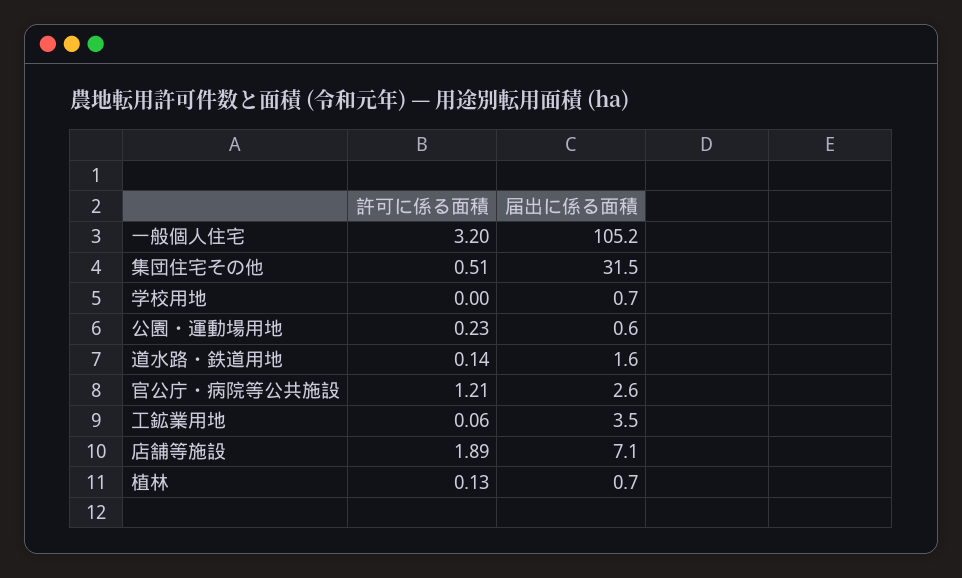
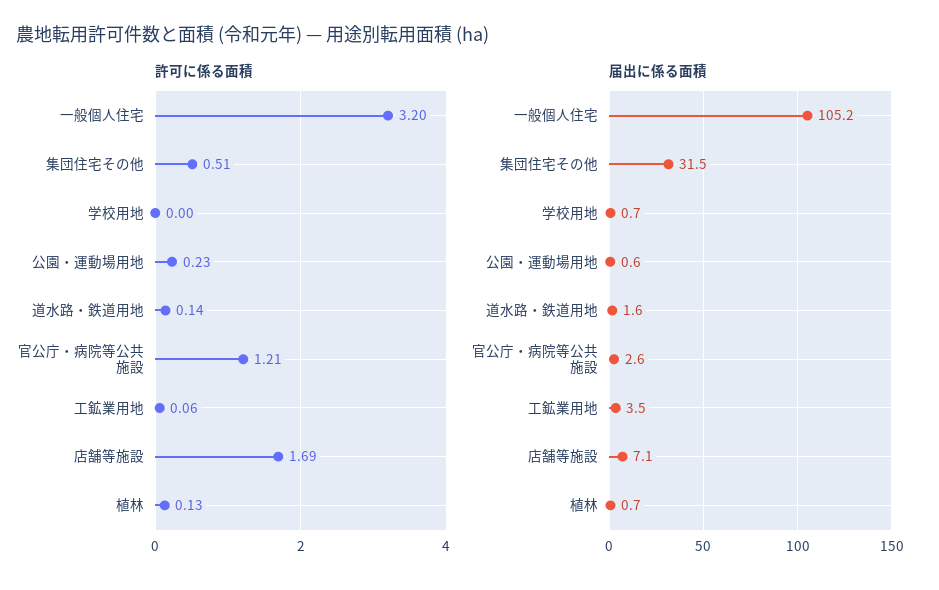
  {
    "許可に係る面積": {
      "一般個人住宅": 3.2,
      "集団住宅その他": 0.51,
      "学校用地": 0,
      "公園・運動場用地": 0.23,
      "道水路・鉄道用地": 0.14,
      "官公庁・病院等公共施設": 1.21,
      "工鉱業用地": 0.06,
-     "店舗等施設": 1.89,
+     "店舗等施設": 1.69,
      "植林": 0.13
    },
    "届出に係る面積": {
      "一般個人住宅": 105.2,
      "集団住宅その他": 31.5,
      "学校用地": 0.7,
      "公園・運動場用地": 0.6,
      "道水路・鉄道用地": 1.6,
      "官公庁・病院等公共施設": 2.6,
      "工鉱業用地": 3.5,
      "店舗等施設": 7.1,
      "植林": 0.7
    }
  }

